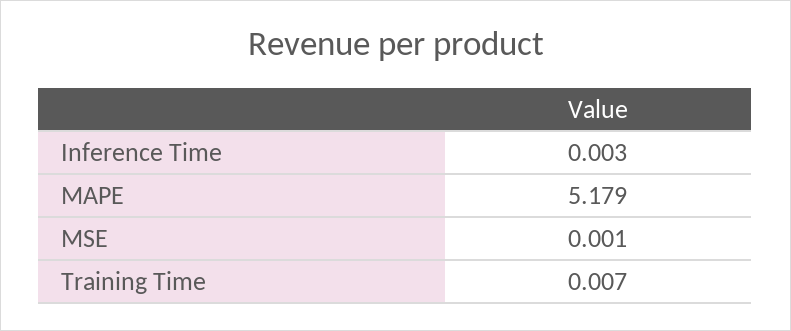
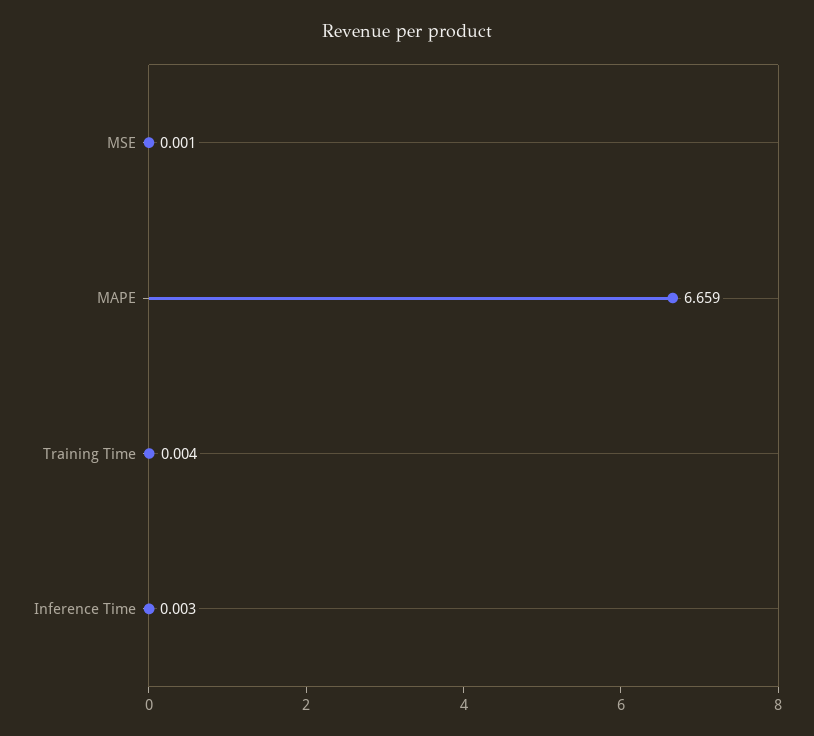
  {
    "Inference Time": 0.003,
-   "MAPE": 5.179,
+   "MAPE": 6.659,
    "MSE": 0.001,
-   "Training Time": 0.007
+   "Training Time": 0.004
  }

